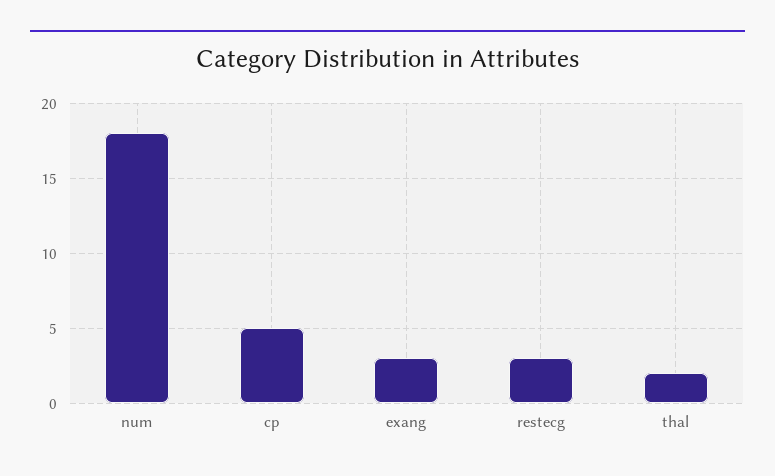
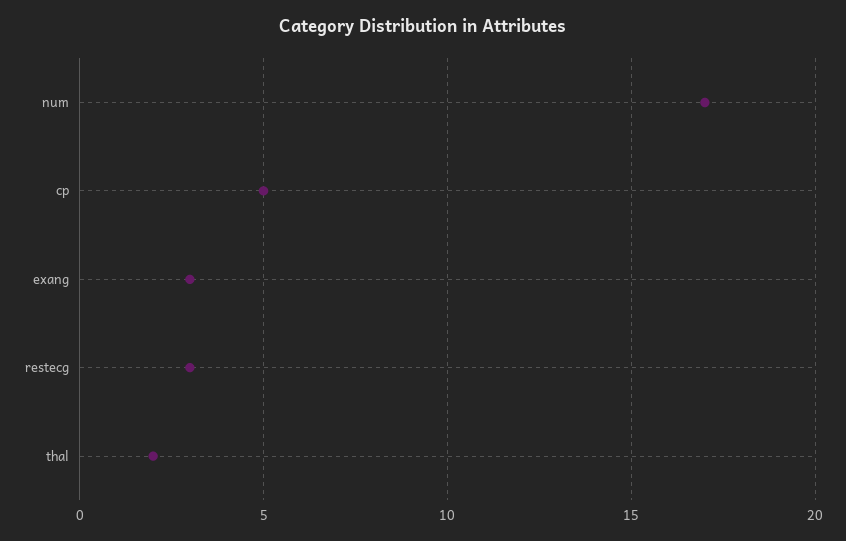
  {
-   "num": 18,
+   "num": 17,
    "cp": 5,
    "exang": 3,
    "restecg": 3,
    "thal": 2
  }

